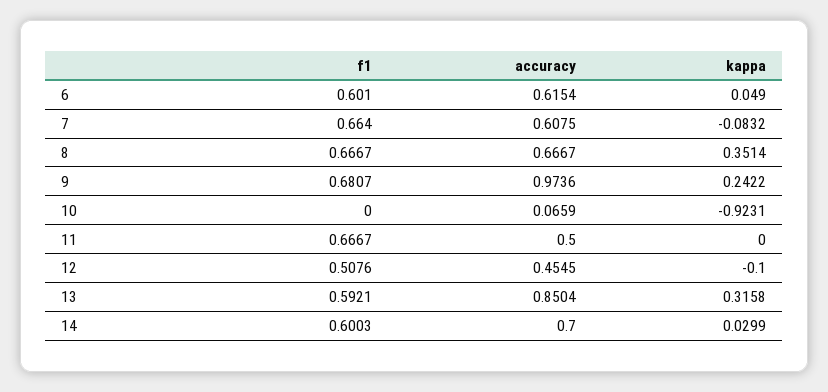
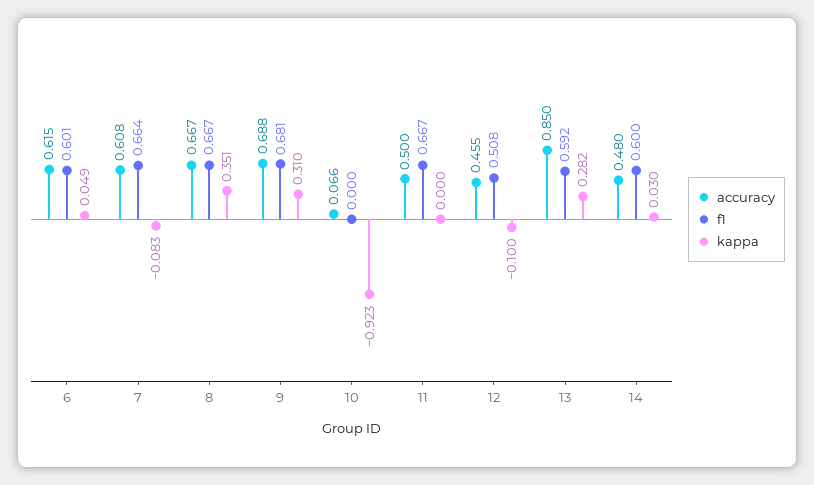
  {
    "f1": {
      "6": 0.601,
      "7": 0.664,
      "8": 0.6667,
      "9": 0.6807,
      "10": 0,
      "11": 0.6667,
      "12": 0.5076,
      "13": 0.5921,
      "14": 0.6003
    },
    "accuracy": {
      "6": 0.6154,
      "7": 0.6075,
      "8": 0.6667,
-     "9": 0.9736,
+     "9": 0.688,
      "10": 0.0659,
      "11": 0.5,
      "12": 0.4545,
      "13": 0.8504,
-     "14": 0.7
+     "14": 0.48
    },
    "kappa": {
      "6": 0.049,
      "7": -0.0832,
      "8": 0.3514,
-     "9": 0.2422,
+     "9": 0.31,
      "10": -0.9231,
      "11": 0,
      "12": -0.1,
-     "13": 0.3158,
+     "13": 0.282,
      "14": 0.0299
    }
  }

